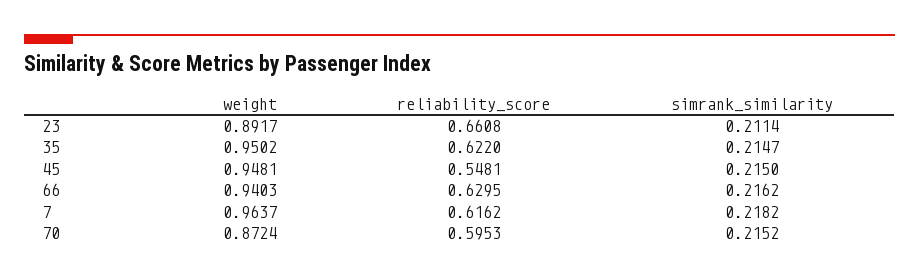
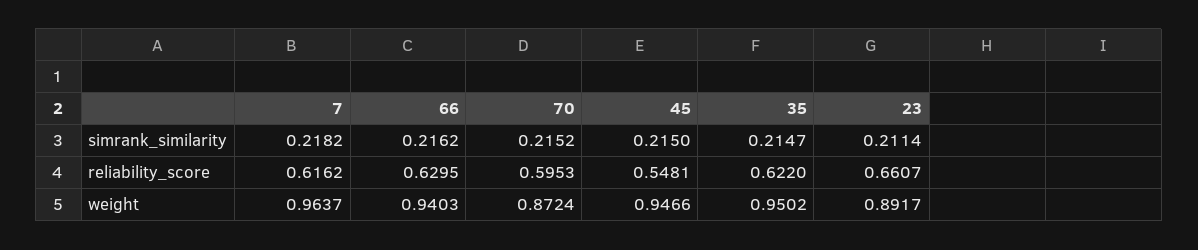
  {
    "weight": {
      "23": 0.8917,
      "35": 0.9502,
-     "45": 0.9481,
+     "45": 0.9466,
      "66": 0.9403,
      "7": 0.9637,
      "70": 0.8724
    },
    "reliability_score": {
-     "23": 0.6608,
+     "23": 0.6607,
      "35": 0.622,
      "45": 0.5481,
      "66": 0.6295,
      "7": 0.6162,
      "70": 0.5953
    },
    "simrank_similarity": {
      "23": 0.2114,
      "35": 0.2147,
      "45": 0.215,
      "66": 0.2162,
      "7": 0.2182,
      "70": 0.2152
    }
  }

